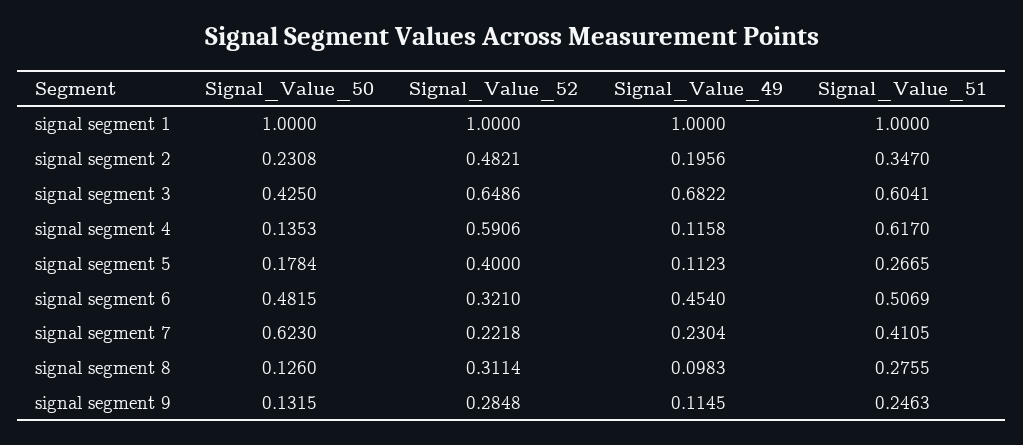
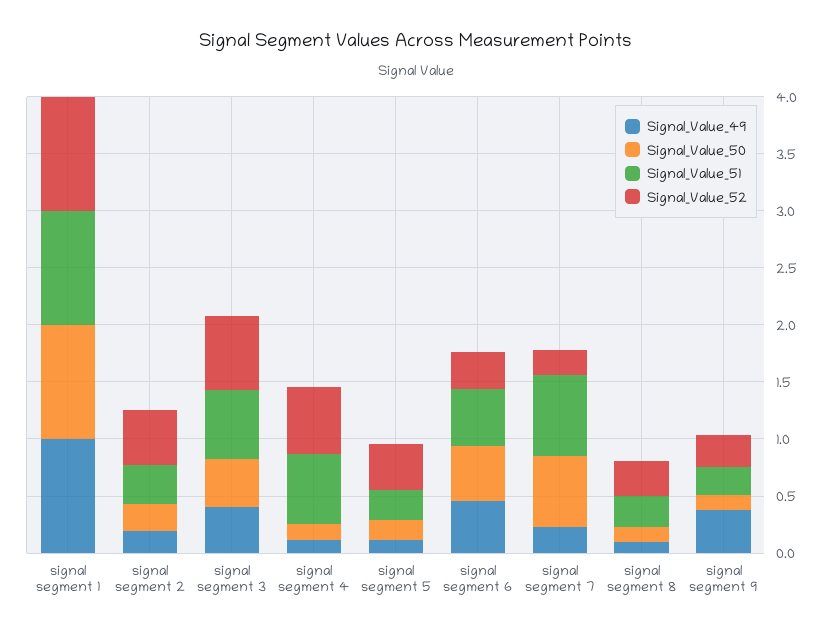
  {
    "Signal_Value_50": {
      "signal segment 1": 1,
      "signal segment 2": 0.2308,
      "signal segment 3": 0.425,
      "signal segment 4": 0.1353,
      "signal segment 5": 0.1784,
      "signal segment 6": 0.4815,
      "signal segment 7": 0.623,
      "signal segment 8": 0.126,
      "signal segment 9": 0.1315
    },
    "Signal_Value_52": {
      "signal segment 1": 1,
      "signal segment 2": 0.4821,
      "signal segment 3": 0.6486,
      "signal segment 4": 0.5906,
      "signal segment 5": 0.4,
      "signal segment 6": 0.321,
      "signal segment 7": 0.2218,
      "signal segment 8": 0.3114,
      "signal segment 9": 0.2848
    },
    "Signal_Value_49": {
      "signal segment 1": 1,
      "signal segment 2": 0.1956,
-     "signal segment 3": 0.6822,
+     "signal segment 3": 0.4,
      "signal segment 4": 0.1158,
      "signal segment 5": 0.1123,
      "signal segment 6": 0.454,
      "signal segment 7": 0.2304,
      "signal segment 8": 0.0983,
-     "signal segment 9": 0.1145
+     "signal segment 9": 0.4
    },
    "Signal_Value_51": {
      "signal segment 1": 1,
      "signal segment 2": 0.347,
      "signal segment 3": 0.6041,
      "signal segment 4": 0.617,
      "signal segment 5": 0.2665,
      "signal segment 6": 0.5069,
-     "signal segment 7": 0.4105,
+     "signal segment 7": 0.7,
      "signal segment 8": 0.2755,
      "signal segment 9": 0.2463
    }
  }

